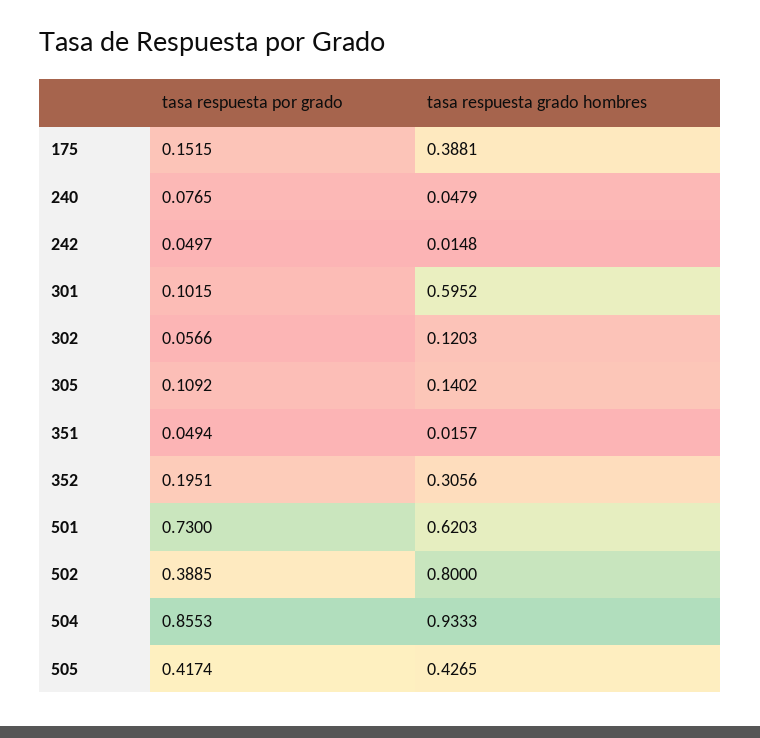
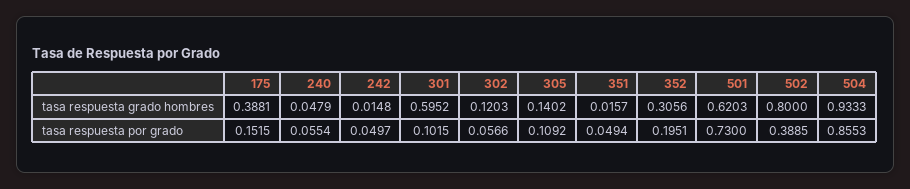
  {
    "tasa respuesta por grado": {
      "175": 0.1515,
-     "240": 0.0765,
+     "240": 0.0554,
      "242": 0.0497,
      "301": 0.1015,
      "302": 0.0566,
      "305": 0.1092,
      "351": 0.0494,
      "352": 0.1951,
      "501": 0.73,
      "502": 0.3885,
-     "504": 0.8553,
+     "504": 0.8553
-     "505": 0.4174
    },
    "tasa respuesta grado hombres": {
      "175": 0.3881,
      "240": 0.0479,
      "242": 0.0148,
      "301": 0.5952,
      "302": 0.1203,
      "305": 0.1402,
      "351": 0.0157,
      "352": 0.3056,
      "501": 0.6203,
      "502": 0.8,
-     "504": 0.9333,
+     "504": 0.9333
-     "505": 0.4265
    }
  }

